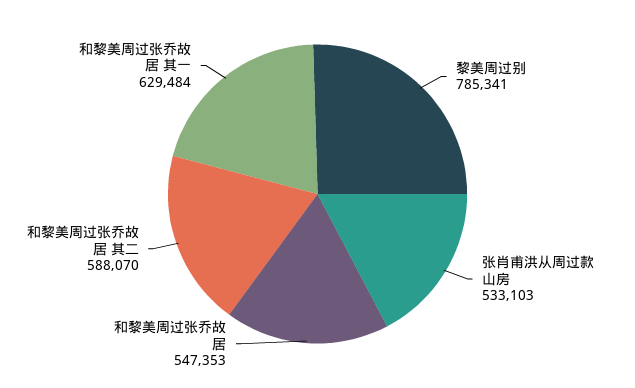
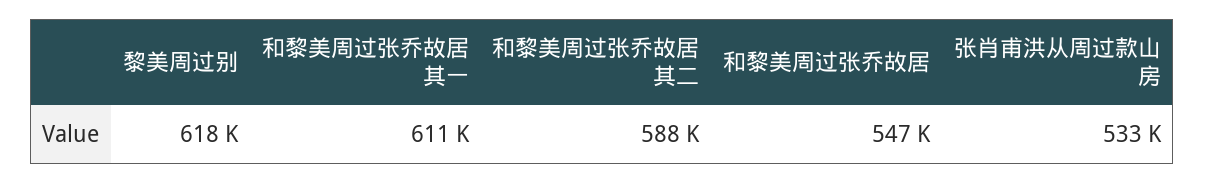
  {
-   "黎美周过别": 785341,
+   "黎美周过别": 618000,
    "张肖甫洪从周过款山房": 533103,
    "和黎美周过张乔故居": 547353,
    "和黎美周过张乔故居 其二": 588070,
-   "和黎美周过张乔故居 其一": 629484
+   "和黎美周过张乔故居 其一": 611000
  }

